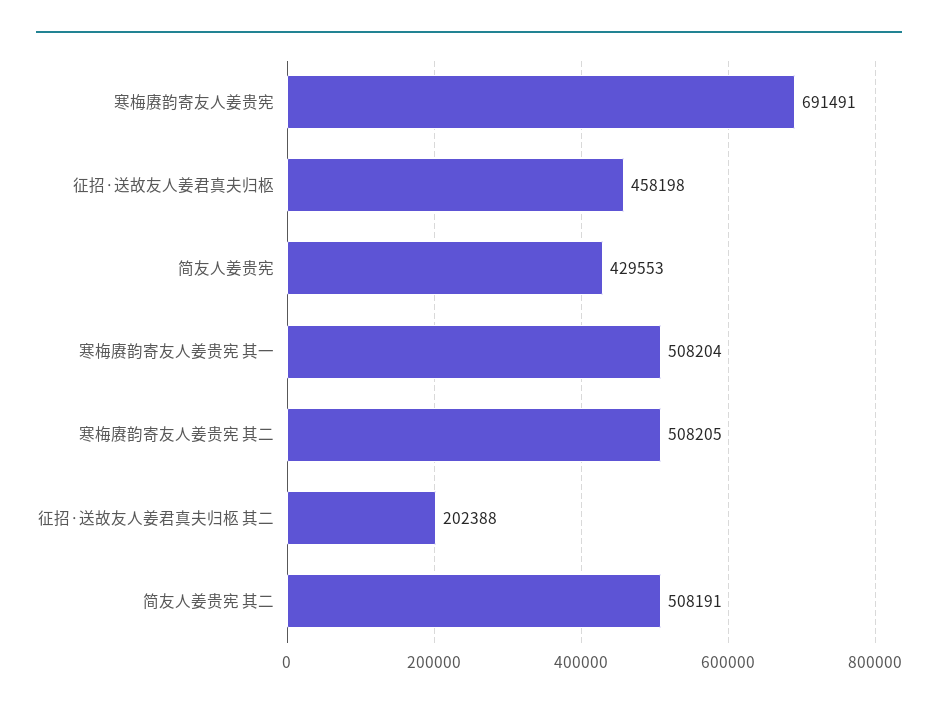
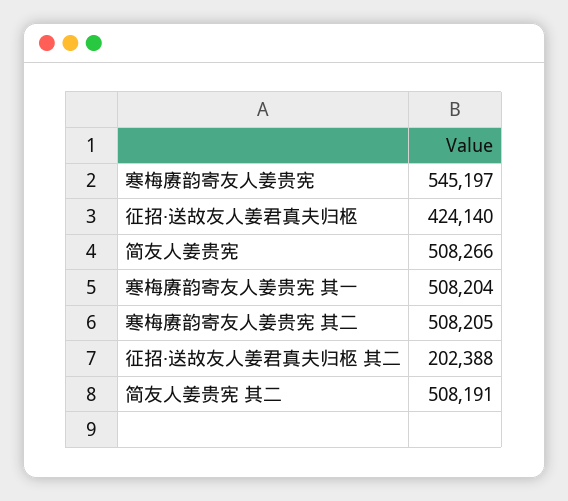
  {
-   "寒梅赓韵寄友人姜贵宪": 691491,
+   "寒梅赓韵寄友人姜贵宪": 545197,
-   "征招·送故友人姜君真夫归柩": 458198,
+   "征招·送故友人姜君真夫归柩": 424140,
-   "简友人姜贵宪": 429553,
+   "简友人姜贵宪": 508266,
    "寒梅赓韵寄友人姜贵宪 其一": 508204,
    "寒梅赓韵寄友人姜贵宪 其二": 508205,
    "征招·送故友人姜君真夫归柩 其二": 202388,
    "简友人姜贵宪 其二": 508191
  }

